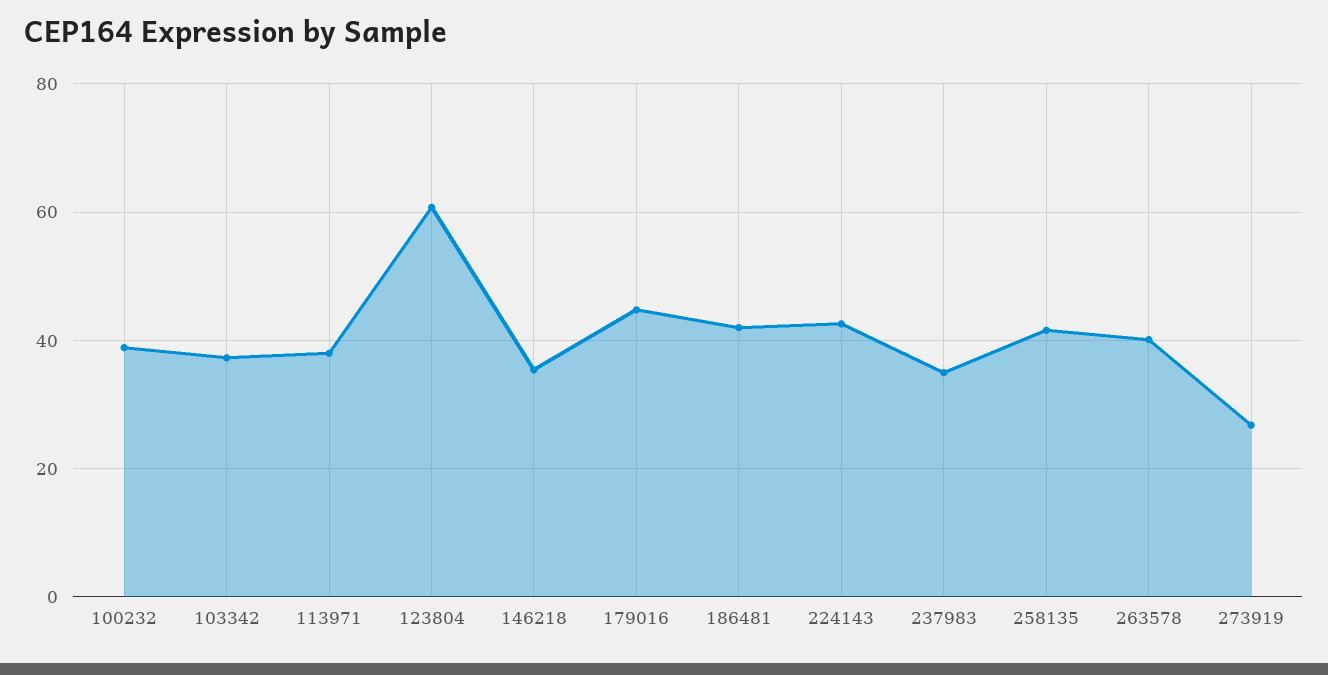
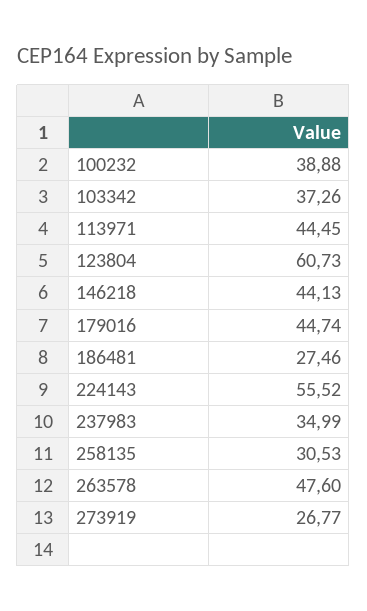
  {
    "100232": 38.88,
    "103342": 37.26,
-   "113971": 38,
+   "113971": 44.45,
    "123804": 60.73,
-   "146218": 36,
+   "146218": 44.13,
    "179016": 44.74,
-   "186481": 42,
+   "186481": 27.46,
-   "224143": 42,
+   "224143": 55.52,
    "237983": 34.99,
-   "258135": 42,
+   "258135": 30.53,
-   "263578": 40,
+   "263578": 47.6,
    "273919": 26.77
  }

